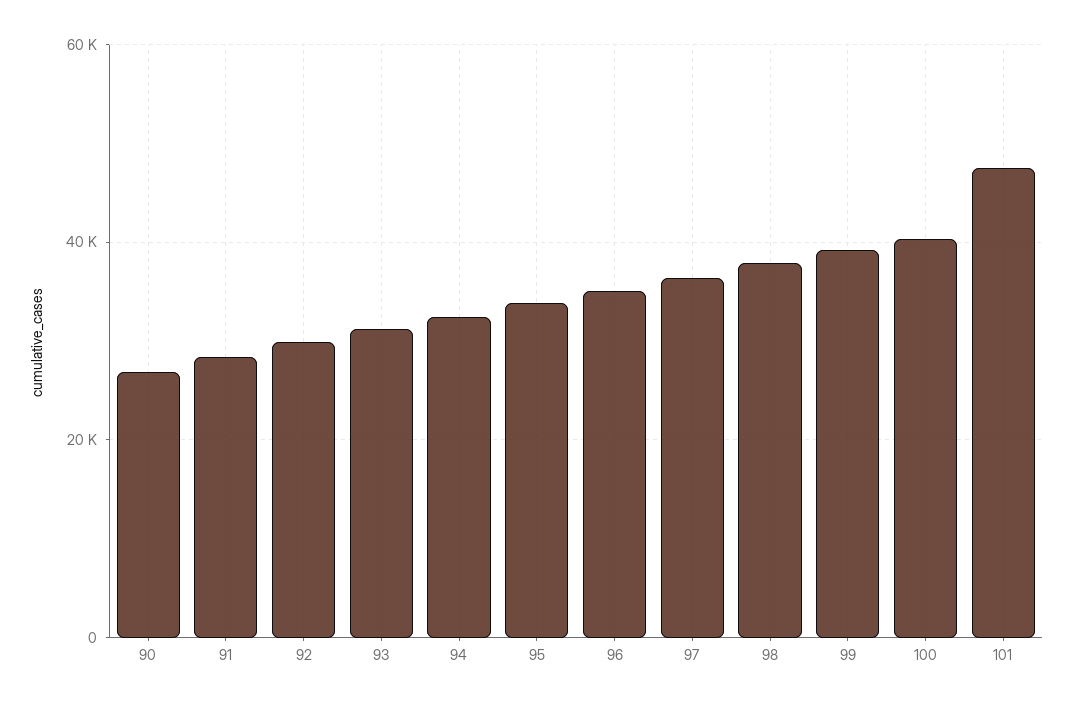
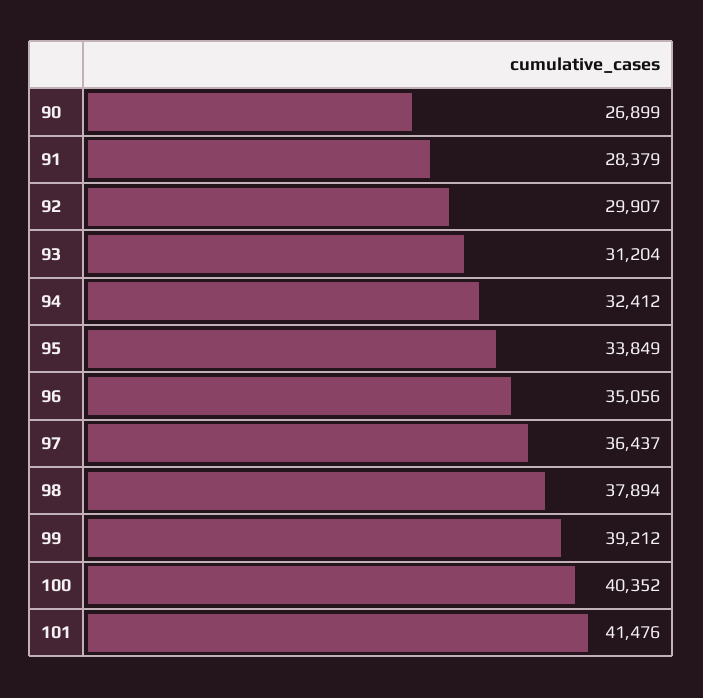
  {
    "90": 26899,
    "91": 28379,
    "92": 29907,
    "93": 31204,
    "94": 32412,
    "95": 33849,
    "96": 35056,
    "97": 36437,
    "98": 37894,
    "99": 39212,
    "100": 40352,
-   "101": 48000
+   "101": 41476
  }

